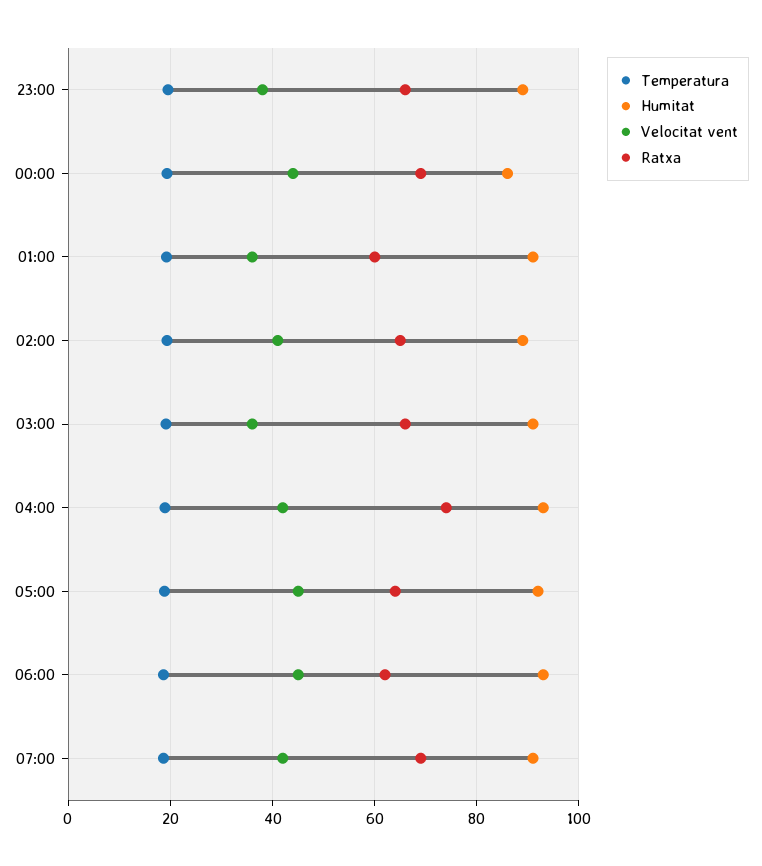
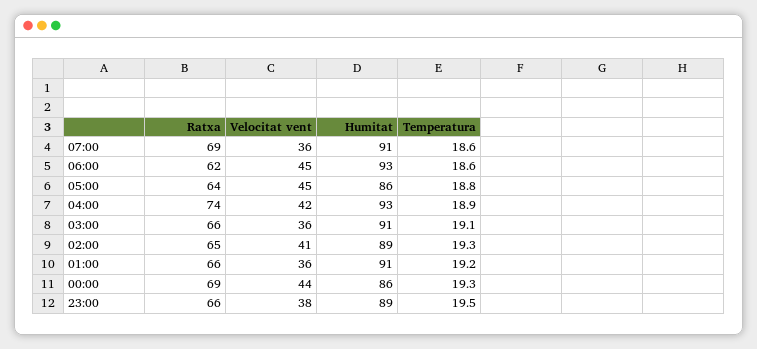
  {
    "Temperatura": {
      "23:00": 19.5,
      "00:00": 19.3,
      "01:00": 19.2,
      "02:00": 19.3,
      "03:00": 19.1,
      "04:00": 18.9,
      "05:00": 18.8,
      "06:00": 18.6,
      "07:00": 18.6
    },
    "Humitat": {
      "23:00": 89,
      "00:00": 86,
      "01:00": 91,
      "02:00": 89,
      "03:00": 91,
      "04:00": 93,
-     "05:00": 92,
+     "05:00": 86,
      "06:00": 93,
      "07:00": 91
    },
    "Velocitat vent": {
      "23:00": 38,
      "00:00": 44,
      "01:00": 36,
      "02:00": 41,
      "03:00": 36,
      "04:00": 42,
      "05:00": 45,
      "06:00": 45,
-     "07:00": 42
+     "07:00": 36
    },
    "Ratxa": {
      "23:00": 66,
      "00:00": 69,
-     "01:00": 60,
+     "01:00": 66,
      "02:00": 65,
      "03:00": 66,
      "04:00": 74,
      "05:00": 64,
      "06:00": 62,
      "07:00": 69
    }
  }

